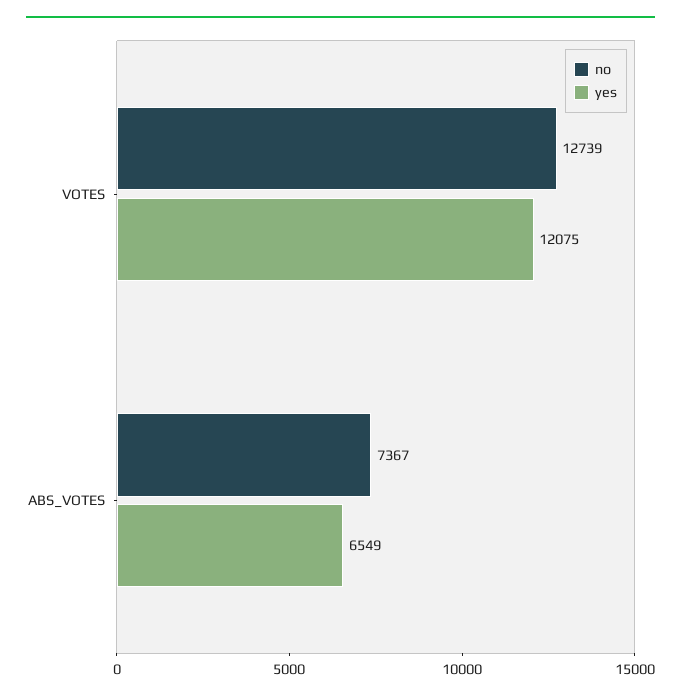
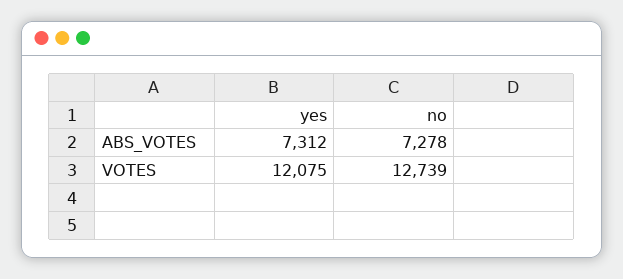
  {
    "no": {
      "VOTES": 12739,
-     "ABS_VOTES": 7367
+     "ABS_VOTES": 7278
    },
    "yes": {
      "VOTES": 12075,
-     "ABS_VOTES": 6549
+     "ABS_VOTES": 7312
    }
  }

